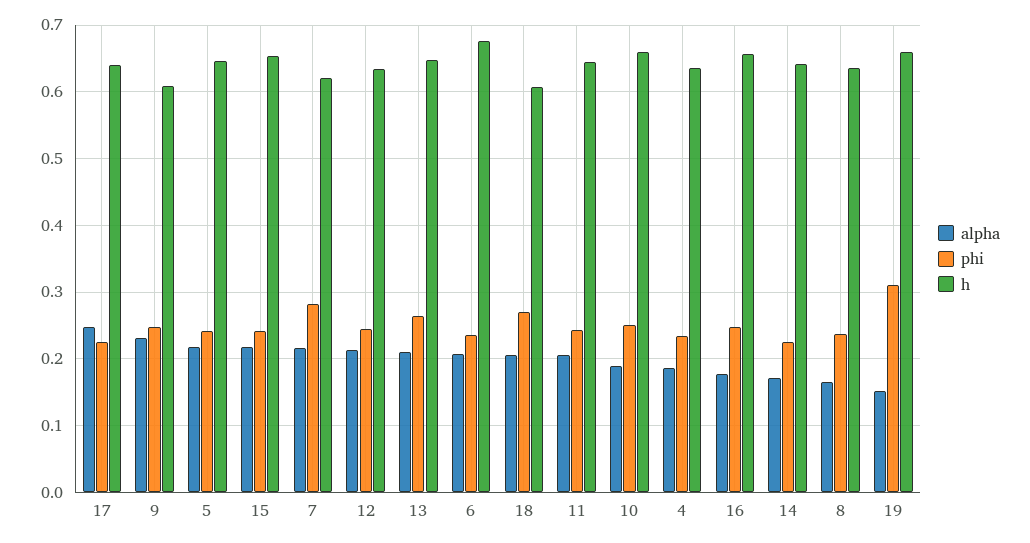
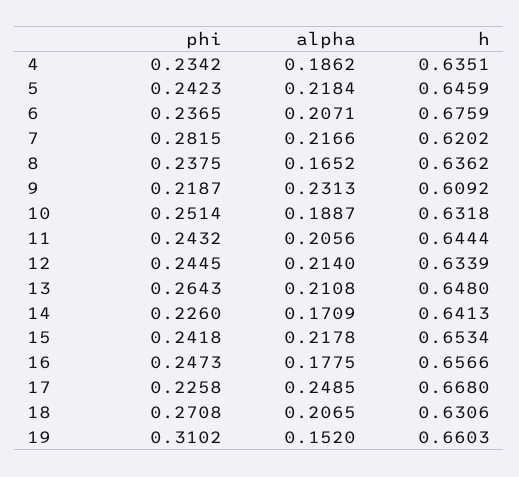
  {
    "alpha": {
      "17": 0.2485,
      "9": 0.2313,
      "5": 0.2184,
      "15": 0.2178,
      "7": 0.2166,
      "12": 0.214,
      "13": 0.2108,
      "6": 0.2071,
      "18": 0.2065,
      "11": 0.2056,
      "10": 0.1887,
      "4": 0.1862,
      "16": 0.1775,
      "14": 0.1709,
      "8": 0.1652,
      "19": 0.152
    },
    "phi": {
      "17": 0.2258,
-     "9": 0.25,
+     "9": 0.2187,
      "5": 0.2423,
      "15": 0.2418,
      "7": 0.2815,
      "12": 0.2445,
      "13": 0.2643,
      "6": 0.2365,
      "18": 0.2708,
      "11": 0.2432,
      "10": 0.2514,
      "4": 0.2342,
      "16": 0.2473,
      "14": 0.226,
      "8": 0.2375,
      "19": 0.3102
    },
    "h": {
-     "17": 0.64,
+     "17": 0.668,
      "9": 0.6092,
      "5": 0.6459,
      "15": 0.6534,
      "7": 0.6202,
      "12": 0.6339,
      "13": 0.648,
      "6": 0.6759,
-     "18": 0.61,
+     "18": 0.6306,
      "11": 0.6444,
-     "10": 0.66,
+     "10": 0.6318,
      "4": 0.6351,
      "16": 0.6566,
      "14": 0.6413,
      "8": 0.6362,
      "19": 0.6603
    }
  }

